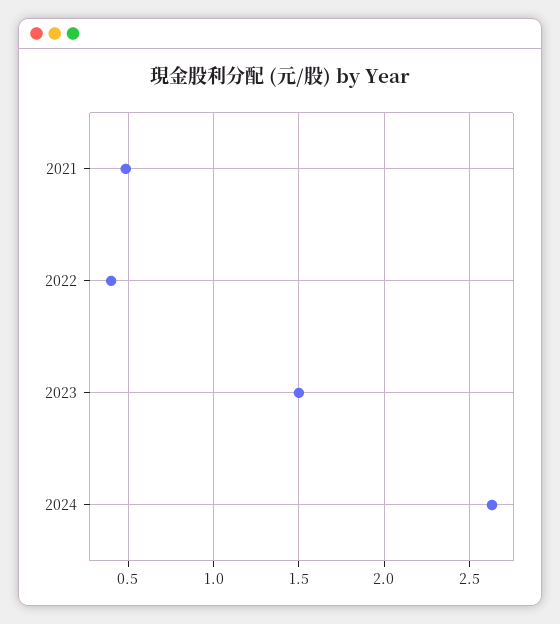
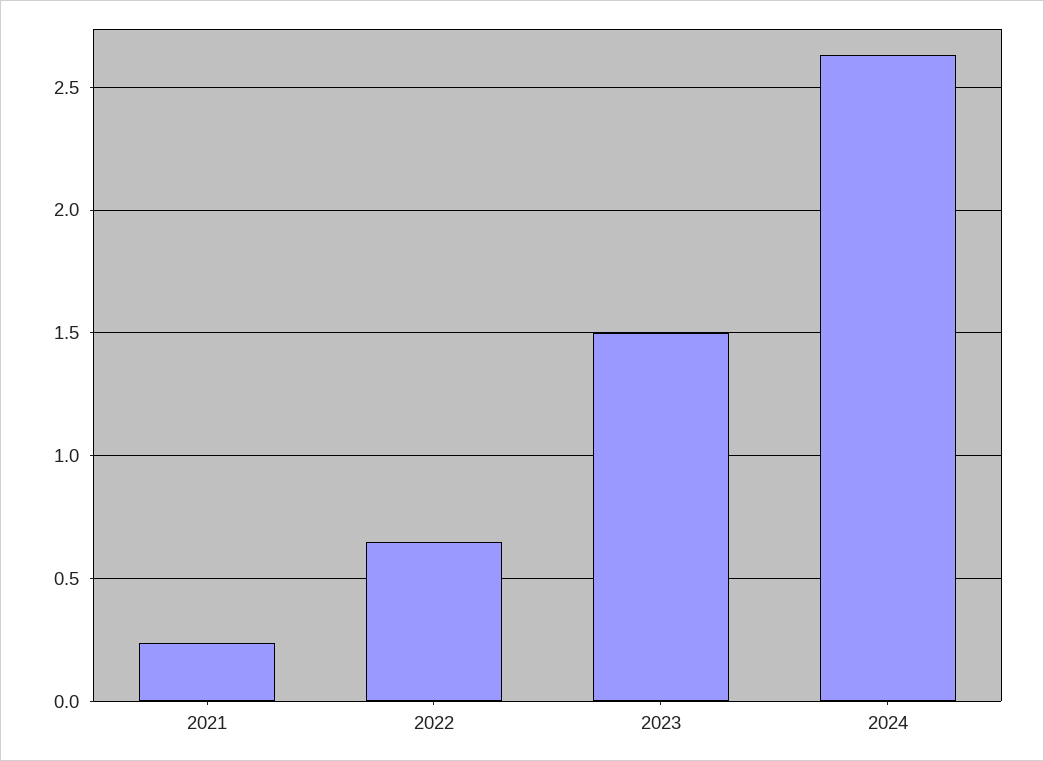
  {
-   "2021": 0.5,
+   "2021": 0.25,
-   "2022": 0.4,
+   "2022": 0.65,
    "2023": 1.5,
    "2024": 2.65
  }

